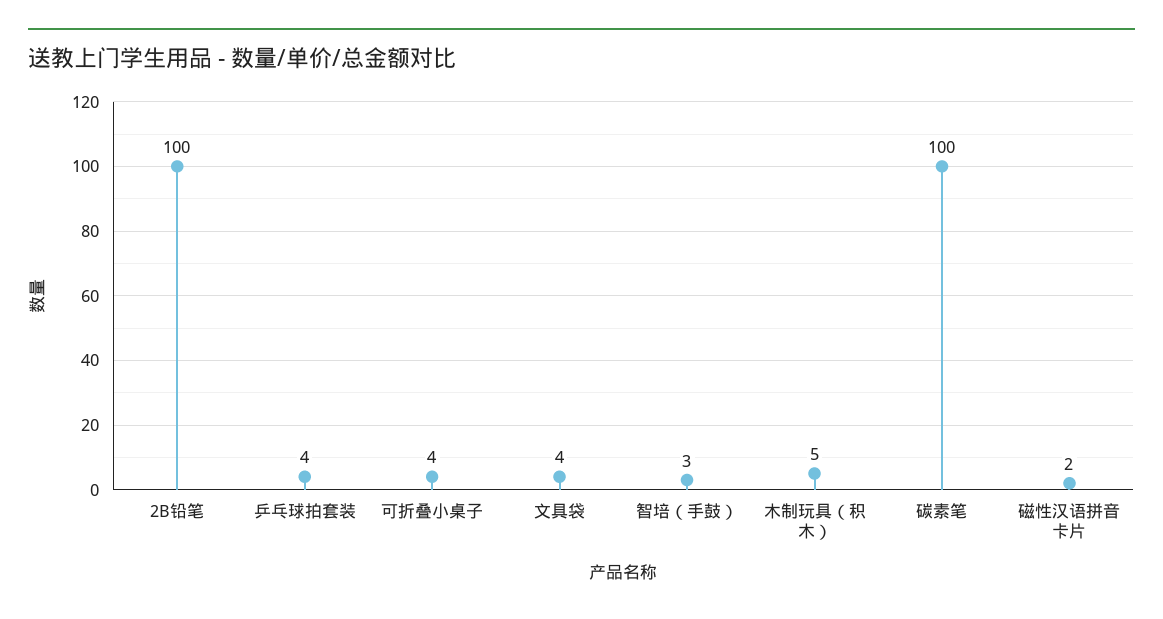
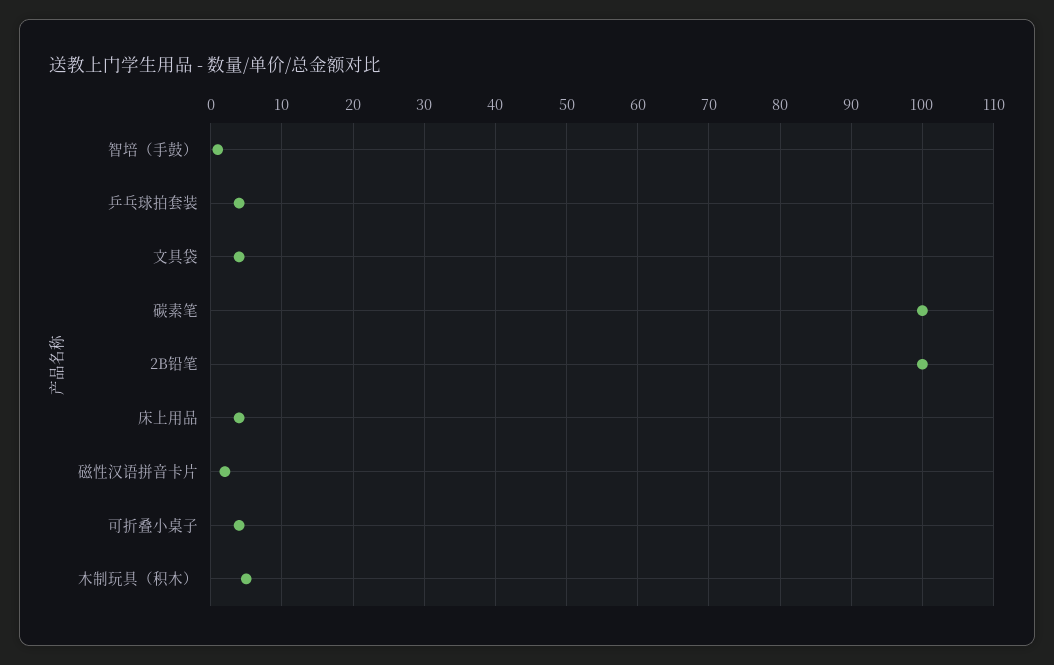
  {
    "2B铅笔": 100,
    "乒乓球拍套装": 4,
    "可折叠小桌子": 4,
    "文具袋": 4,
-   "智培（手鼓）": 3,
+   "智培（手鼓）": 1,
    "木制玩具（积木）": 5,
    "碳素笔": 100,
-   "磁性汉语拼音卡片": 2
+   "磁性汉语拼音卡片": 2,
+   "床上用品": 4
  }

